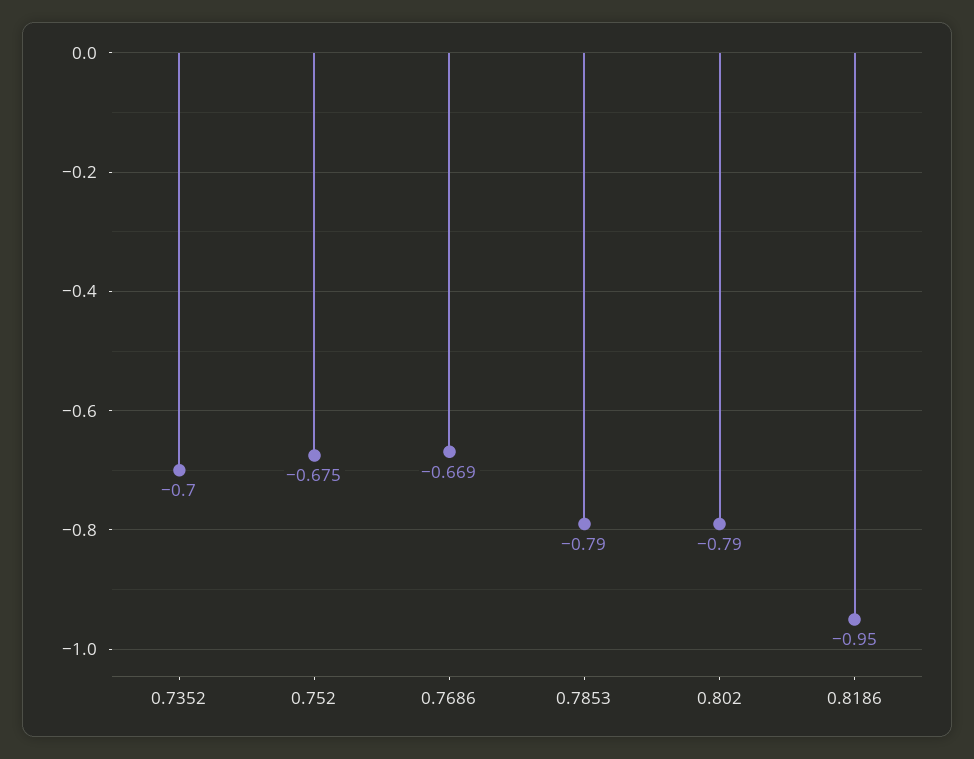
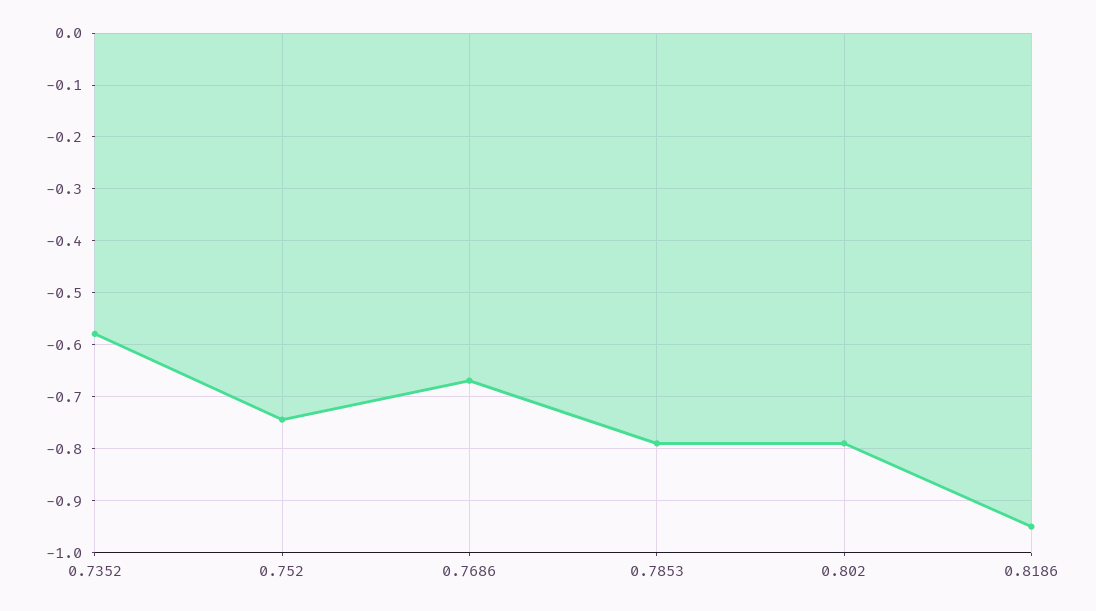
  {
-   "0.7352": -0.7,
+   "0.7352": -0.58,
-   "0.752": -0.675,
+   "0.752": -0.74,
    "0.7686": -0.669,
    "0.7853": -0.79,
    "0.802": -0.79,
    "0.8186": -0.95
  }

